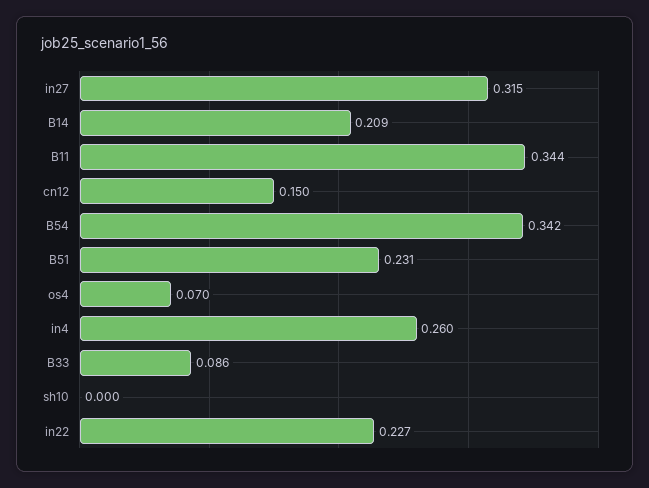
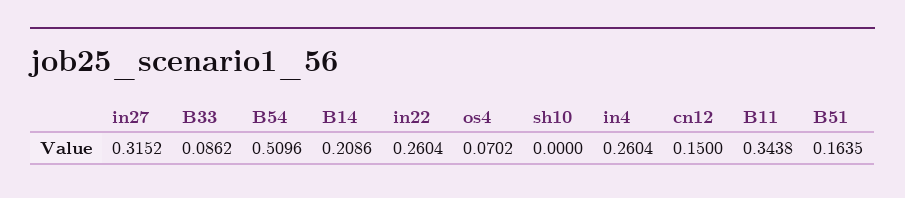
  {
    "in27": 0.3152,
    "B14": 0.2086,
    "B11": 0.3438,
    "cn12": 0.15,
-   "B54": 0.342,
+   "B54": 0.5096,
-   "B51": 0.231,
+   "B51": 0.1635,
    "os4": 0.0702,
    "in4": 0.2604,
    "B33": 0.0862,
    "sh10": 0,
-   "in22": 0.227
+   "in22": 0.2604
  }

